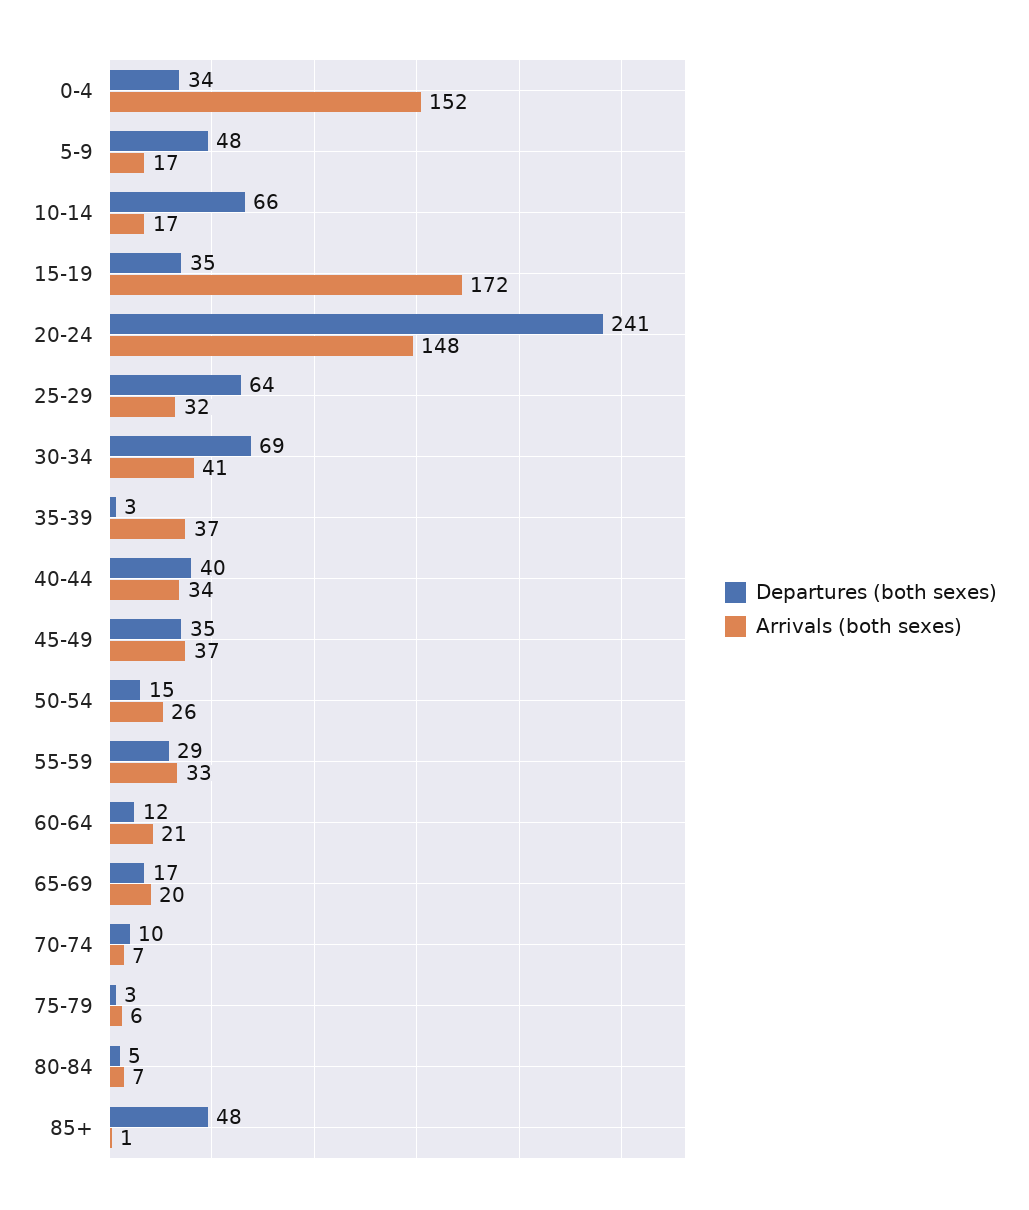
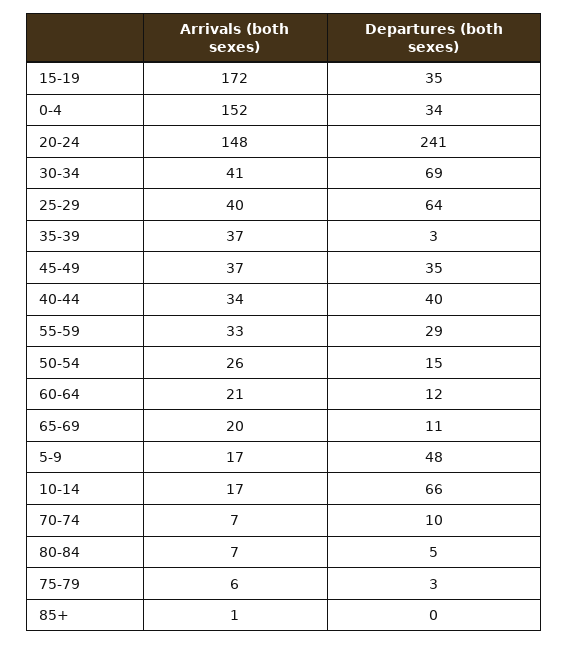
  {
    "Departures (both sexes)": {
      "0-4": 34,
      "5-9": 48,
      "10-14": 66,
      "15-19": 35,
      "20-24": 241,
      "25-29": 64,
      "30-34": 69,
      "35-39": 3,
      "40-44": 40,
      "45-49": 35,
      "50-54": 15,
      "55-59": 29,
      "60-64": 12,
-     "65-69": 17,
+     "65-69": 11,
      "70-74": 10,
      "75-79": 3,
      "80-84": 5,
-     "85+": 48
+     "85+": 0
    },
    "Arrivals (both sexes)": {
      "0-4": 152,
      "5-9": 17,
      "10-14": 17,
      "15-19": 172,
      "20-24": 148,
-     "25-29": 32,
+     "25-29": 40,
      "30-34": 41,
      "35-39": 37,
      "40-44": 34,
      "45-49": 37,
      "50-54": 26,
      "55-59": 33,
      "60-64": 21,
      "65-69": 20,
      "70-74": 7,
      "75-79": 6,
      "80-84": 7,
      "85+": 1
    }
  }

